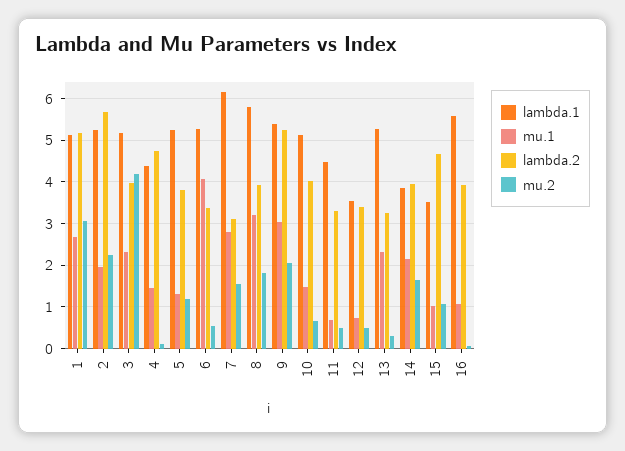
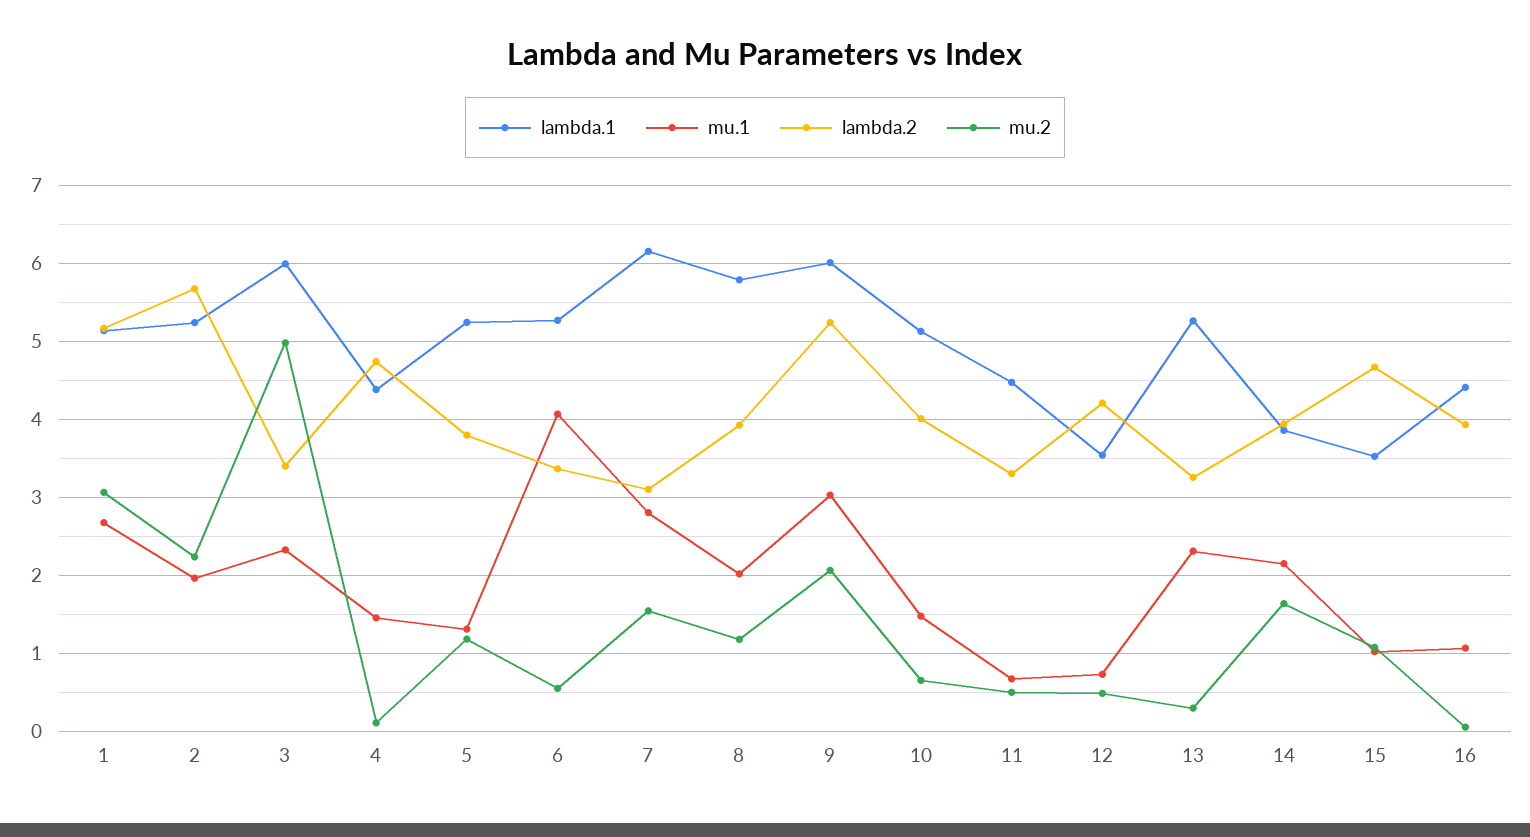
  {
    "lambda.1": {
      "1": 5.1,
      "2": 5.2,
-     "3": 5.2,
+     "3": 6,
      "4": 4.4,
      "5": 5.2,
      "6": 5.3,
      "7": 6.2,
      "8": 5.8,
-     "9": 5.4,
+     "9": 6,
      "10": 5.1,
      "11": 4.5,
      "12": 3.5,
      "13": 5.3,
      "14": 3.9,
      "15": 3.5,
-     "16": 5.6
+     "16": 4.4
    },
    "mu.1": {
      "1": 2.7,
      "2": 2,
      "3": 2.3,
      "4": 1.5,
      "5": 1.3,
      "6": 4.1,
      "7": 2.8,
-     "8": 3.2,
+     "8": 2,
      "9": 3,
      "10": 1.5,
      "11": 0.7,
      "12": 0.7,
      "13": 2.3,
      "14": 2.2,
      "15": 1,
      "16": 1.1
    },
    "lambda.2": {
      "1": 5.2,
      "2": 5.7,
-     "3": 4,
+     "3": 3.4,
      "4": 4.7,
      "5": 3.8,
      "6": 3.4,
      "7": 3.1,
      "8": 3.9,
      "9": 5.2,
      "10": 4,
      "11": 3.3,
-     "12": 3.4,
+     "12": 4.2,
      "13": 3.3,
      "14": 3.9,
      "15": 4.7,
      "16": 3.9
    },
    "mu.2": {
      "1": 3.1,
      "2": 2.2,
-     "3": 4.2,
+     "3": 5,
      "4": 0.1,
      "5": 1.2,
      "6": 0.6,
      "7": 1.5,
-     "8": 1.8,
+     "8": 1.2,
      "9": 2.1,
      "10": 0.7,
      "11": 0.5,
      "12": 0.5,
      "13": 0.3,
      "14": 1.6,
      "15": 1.1,
      "16": 0.1
    }
  }

